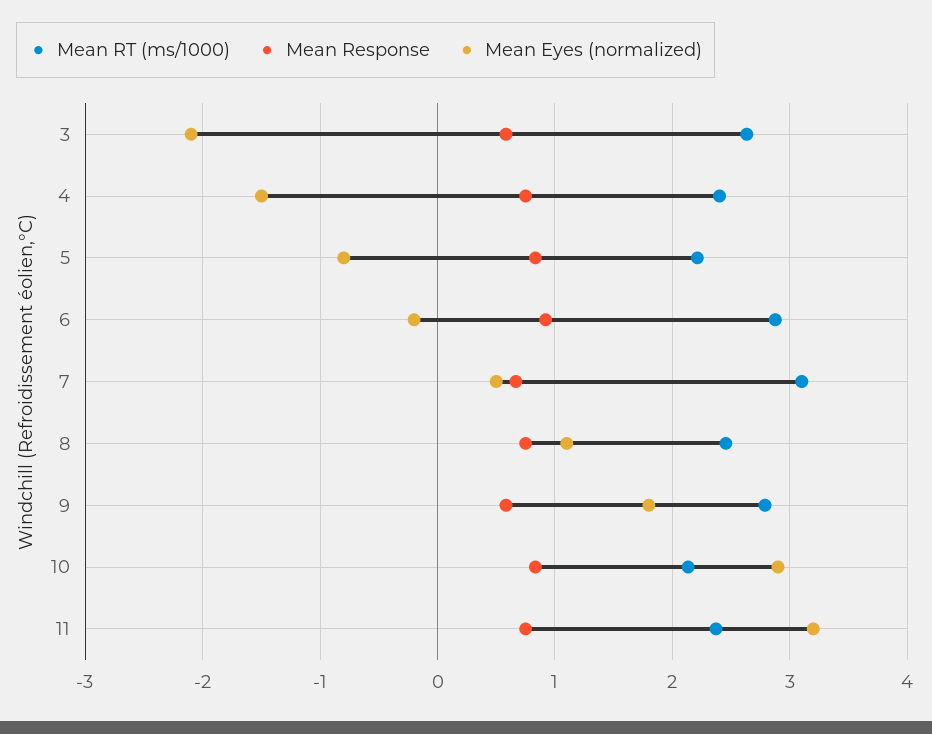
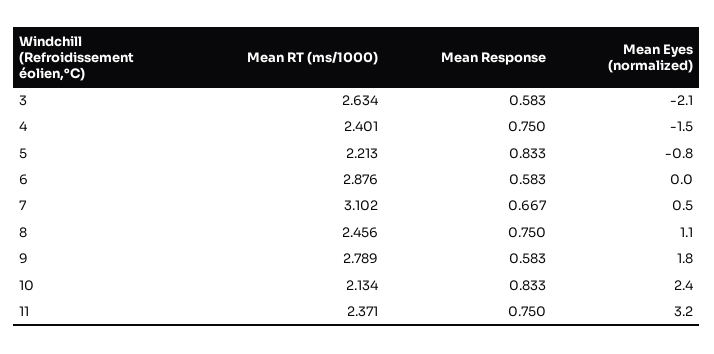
  {
    "Mean RT (ms/1000)": {
      "3": 2.634,
      "4": 2.401,
      "5": 2.213,
      "6": 2.876,
      "7": 3.102,
      "8": 2.456,
      "9": 2.789,
      "10": 2.134,
      "11": 2.371
    },
    "Mean Response": {
      "3": 0.583,
      "4": 0.75,
      "5": 0.833,
-     "6": 0.9,
+     "6": 0.583,
      "7": 0.667,
      "8": 0.75,
      "9": 0.583,
      "10": 0.833,
      "11": 0.75
    },
    "Mean Eyes (normalized)": {
      "3": -2.1,
      "4": -1.5,
      "5": -0.8,
-     "6": -0.2,
+     "6": 0,
      "7": 0.5,
      "8": 1.1,
      "9": 1.8,
-     "10": 2.9,
+     "10": 2.4,
      "11": 3.2
    }
  }

